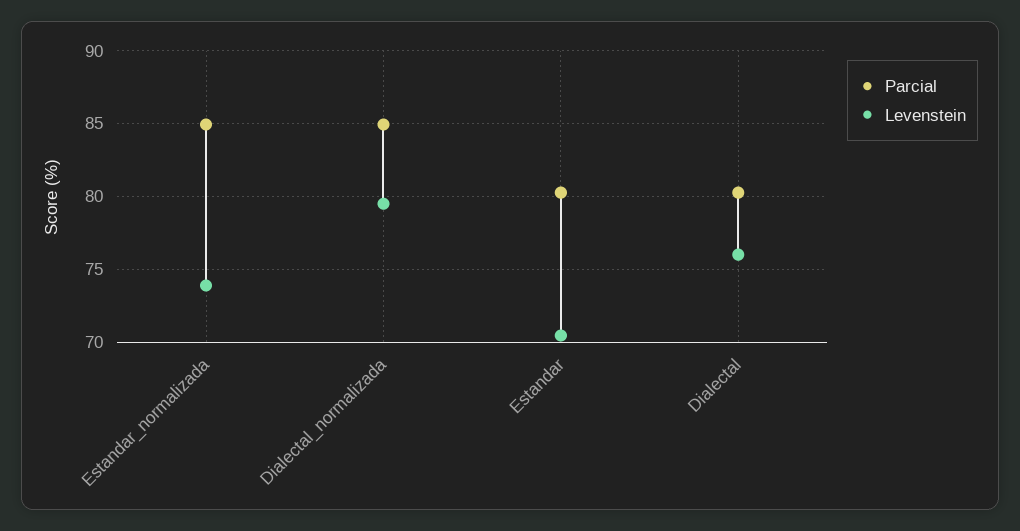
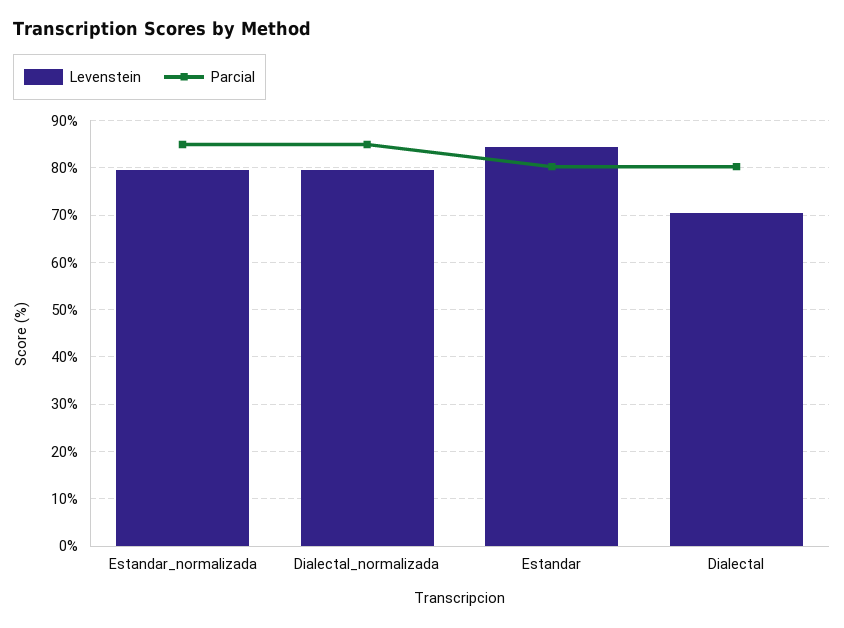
  {
    "Parcial": {
      "Estandar_normalizada": 85,
      "Dialectal_normalizada": 85,
      "Estandar": 80.5,
      "Dialectal": 80.5
    },
    "Levenstein": {
-     "Estandar_normalizada": 74,
+     "Estandar_normalizada": 80,
      "Dialectal_normalizada": 79.5,
-     "Estandar": 70.5,
+     "Estandar": 84,
-     "Dialectal": 76
+     "Dialectal": 70
    }
  }

